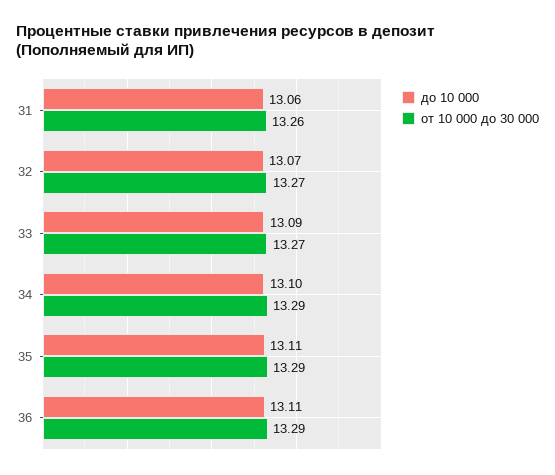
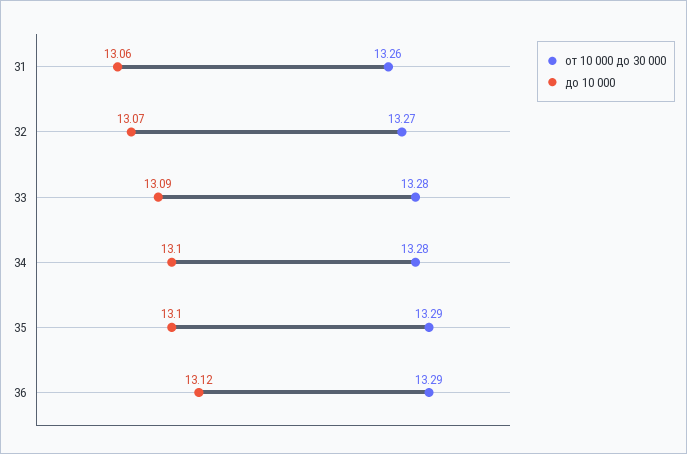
  {
    "до 10 000": {
      "31": 13.06,
      "32": 13.07,
      "33": 13.09,
      "34": 13.1,
-     "35": 13.11,
+     "35": 13.1,
-     "36": 13.11
+     "36": 13.12
    },
    "от 10 000 до 30 000": {
      "31": 13.26,
      "32": 13.27,
-     "33": 13.27,
+     "33": 13.28,
-     "34": 13.29,
+     "34": 13.28,
      "35": 13.29,
      "36": 13.29
    }
  }

